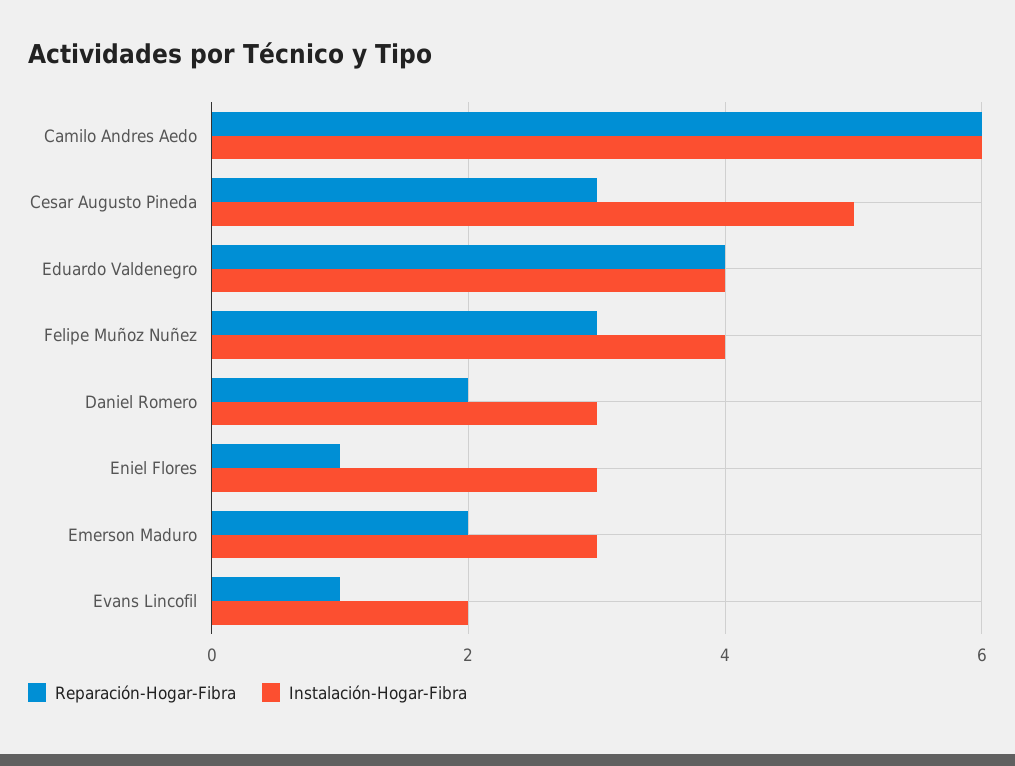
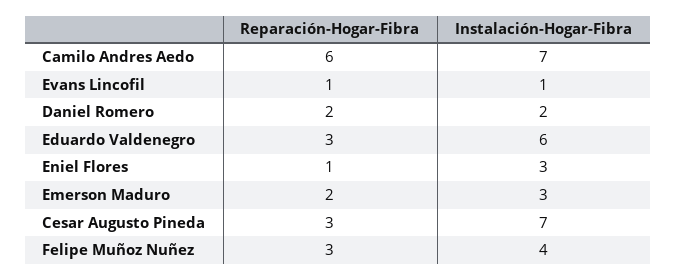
  {
    "Reparación-Hogar-Fibra": {
      "Camilo Andres Aedo": 6,
      "Cesar Augusto Pineda": 3,
-     "Eduardo Valdenegro": 4,
+     "Eduardo Valdenegro": 3,
      "Felipe Muñoz Nuñez": 3,
      "Daniel Romero": 2,
      "Eniel Flores": 1,
      "Emerson Maduro": 2,
      "Evans Lincofil": 1
    },
    "Instalación-Hogar-Fibra": {
-     "Camilo Andres Aedo": 6,
+     "Camilo Andres Aedo": 7,
-     "Cesar Augusto Pineda": 5,
+     "Cesar Augusto Pineda": 7,
-     "Eduardo Valdenegro": 4,
+     "Eduardo Valdenegro": 6,
      "Felipe Muñoz Nuñez": 4,
-     "Daniel Romero": 3,
+     "Daniel Romero": 2,
      "Eniel Flores": 3,
      "Emerson Maduro": 3,
-     "Evans Lincofil": 2
+     "Evans Lincofil": 1
    }
  }

